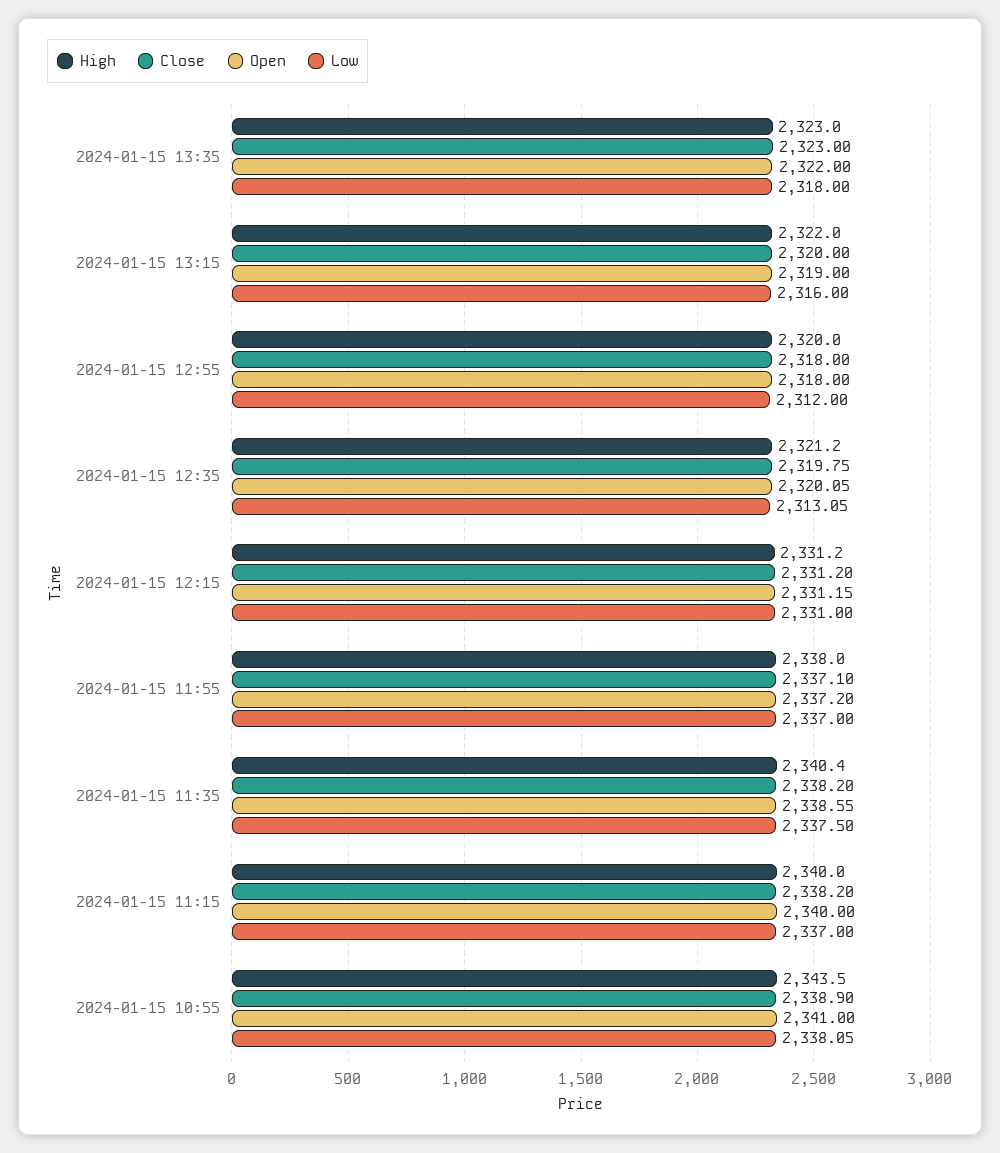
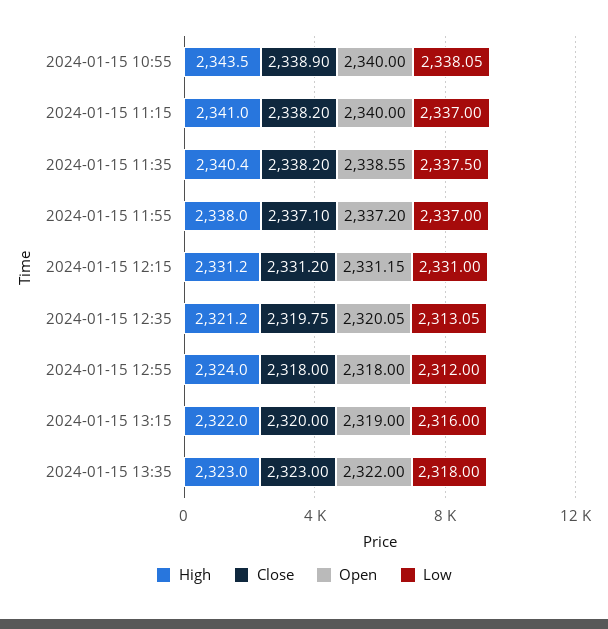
  {
    "High": {
      "2024-01-15 13:35": 2323,
      "2024-01-15 13:15": 2322,
-     "2024-01-15 12:55": 2320,
+     "2024-01-15 12:55": 2324,
      "2024-01-15 12:35": 2321.2,
      "2024-01-15 12:15": 2331.2,
      "2024-01-15 11:55": 2338,
      "2024-01-15 11:35": 2340.4,
-     "2024-01-15 11:15": 2340,
+     "2024-01-15 11:15": 2341,
      "2024-01-15 10:55": 2343.5
    },
    "Close": {
      "2024-01-15 13:35": 2323,
      "2024-01-15 13:15": 2320,
      "2024-01-15 12:55": 2318,
      "2024-01-15 12:35": 2319.75,
      "2024-01-15 12:15": 2331.2,
      "2024-01-15 11:55": 2337.1,
      "2024-01-15 11:35": 2338.2,
      "2024-01-15 11:15": 2338.2,
      "2024-01-15 10:55": 2338.9
    },
    "Open": {
      "2024-01-15 13:35": 2322,
      "2024-01-15 13:15": 2319,
      "2024-01-15 12:55": 2318,
      "2024-01-15 12:35": 2320.05,
      "2024-01-15 12:15": 2331.15,
      "2024-01-15 11:55": 2337.2,
      "2024-01-15 11:35": 2338.55,
      "2024-01-15 11:15": 2340,
-     "2024-01-15 10:55": 2341
+     "2024-01-15 10:55": 2340
    },
    "Low": {
      "2024-01-15 13:35": 2318,
      "2024-01-15 13:15": 2316,
      "2024-01-15 12:55": 2312,
      "2024-01-15 12:35": 2313.05,
      "2024-01-15 12:15": 2331,
      "2024-01-15 11:55": 2337,
      "2024-01-15 11:35": 2337.5,
      "2024-01-15 11:15": 2337,
      "2024-01-15 10:55": 2338.05
    }
  }

